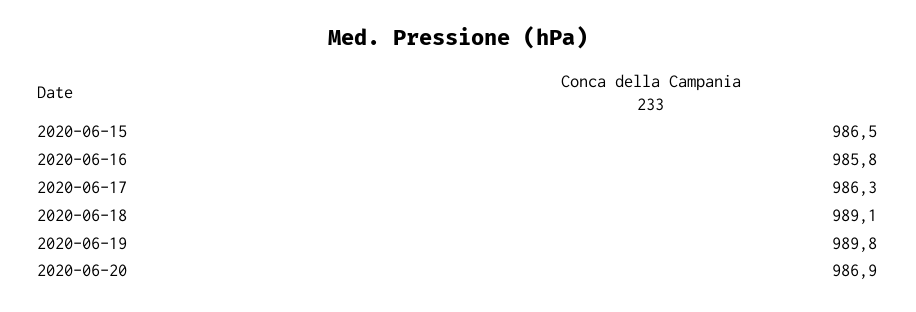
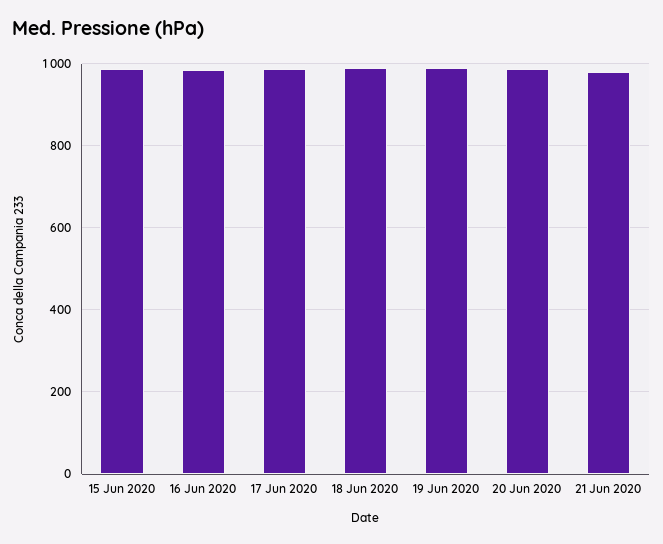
  {
    "2020-06-15": 986.5,
    "2020-06-16": 985.8,
    "2020-06-17": 986.3,
    "2020-06-18": 989.1,
    "2020-06-19": 989.8,
-   "2020-06-20": 986.9
+   "2020-06-20": 986.9,
+   "21 Jun 2020": 980
  }

